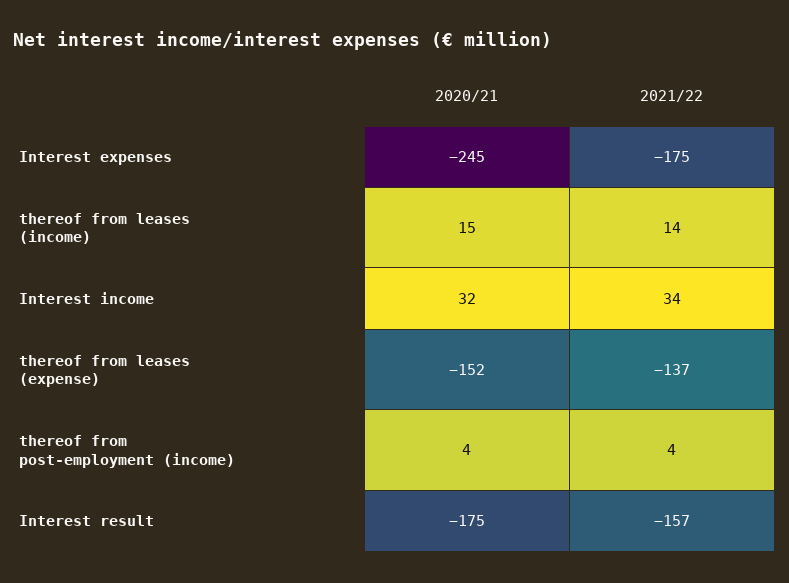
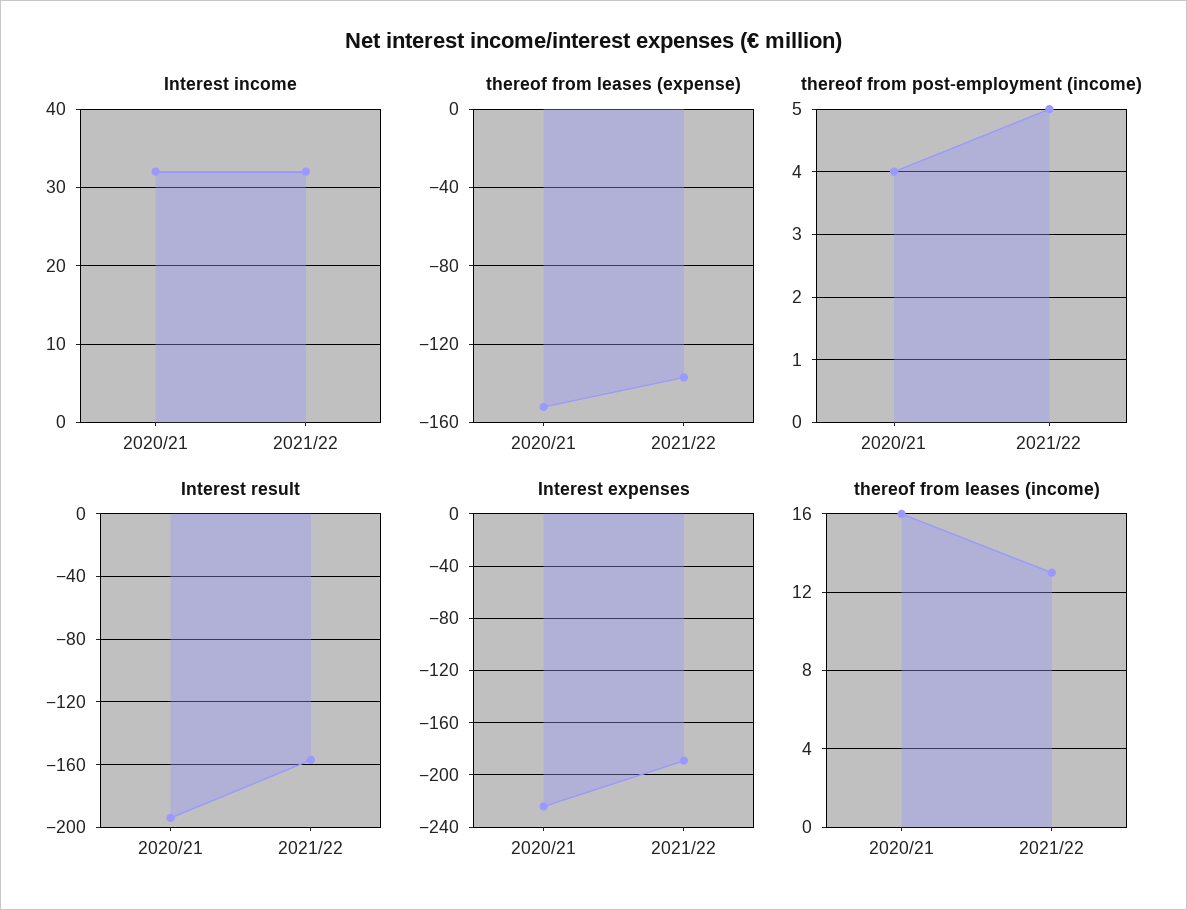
  {
    "Interest expenses": {
-     "2020/21": -245,
+     "2020/21": -225,
-     "2021/22": -175
+     "2021/22": -190
    },
    "thereof from leases (income)": {
-     "2020/21": 15,
+     "2020/21": 16,
-     "2021/22": 14
+     "2021/22": 13
    },
    "Interest income": {
      "2020/21": 32,
-     "2021/22": 34
+     "2021/22": 32
    },
    "thereof from leases (expense)": {
      "2020/21": -152,
      "2021/22": -137
    },
    "thereof from post-employment (income)": {
      "2020/21": 4,
-     "2021/22": 4
+     "2021/22": 5
    },
    "Interest result": {
-     "2020/21": -175,
+     "2020/21": -195,
      "2021/22": -157
    }
  }

